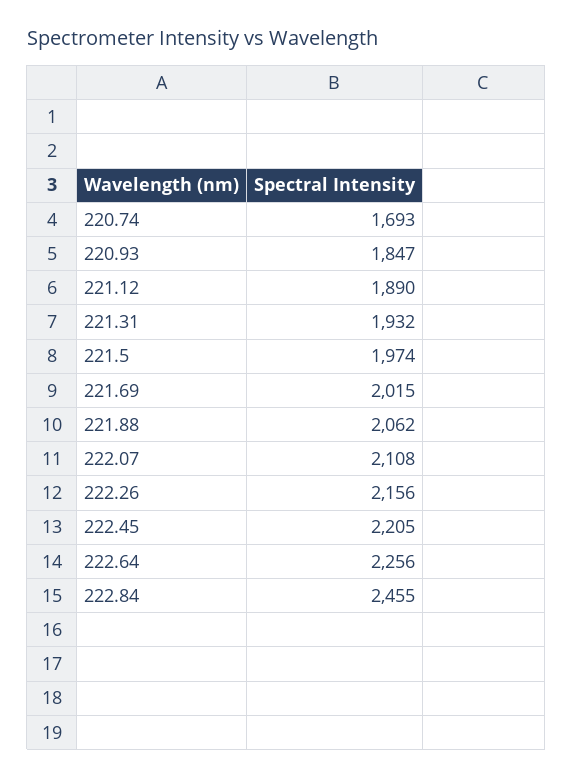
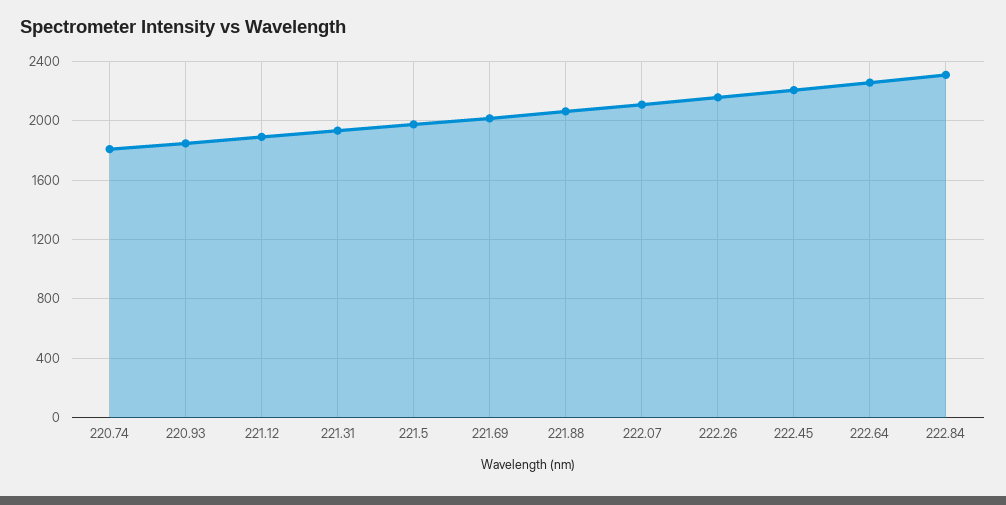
  {
-   "220.74": 1693,
+   "220.74": 1800,
    "220.93": 1847,
    "221.12": 1890,
    "221.31": 1932,
    "221.5": 1974,
    "221.69": 2015,
    "221.88": 2062,
    "222.07": 2108,
    "222.26": 2156,
    "222.45": 2205,
    "222.64": 2256,
-   "222.84": 2455
+   "222.84": 2300
  }

